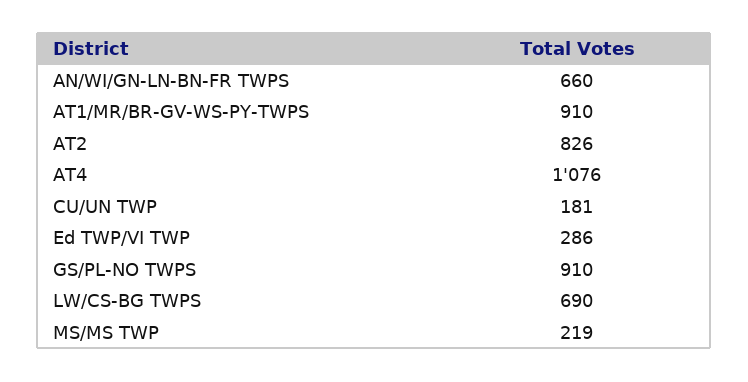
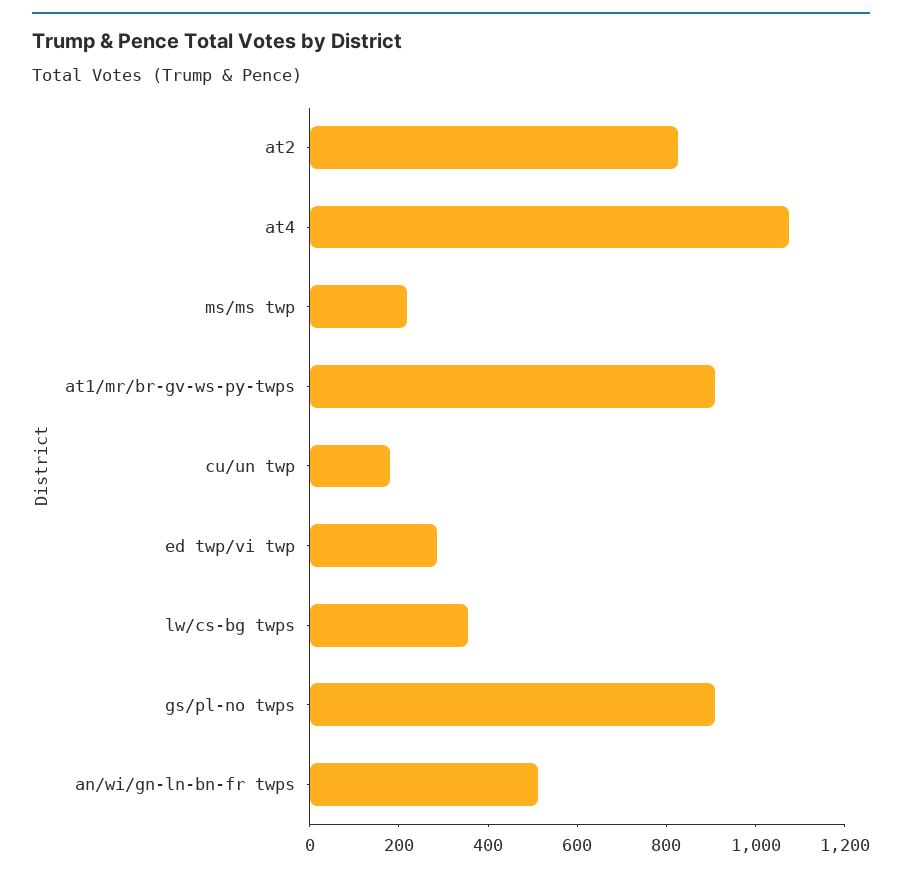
  {
-   "AN/WI/GN-LN-BN-FR TWPS": 660,
+   "AN/WI/GN-LN-BN-FR TWPS": 500,
    "AT1/MR/BR-GV-WS-PY-TWPS": 910,
    "AT2": 826,
    "AT4": 1076,
    "CU/UN TWP": 181,
    "Ed TWP/VI TWP": 286,
    "GS/PL-NO TWPS": 910,
-   "LW/CS-BG TWPS": 690,
+   "LW/CS-BG TWPS": 350,
    "MS/MS TWP": 219
  }

